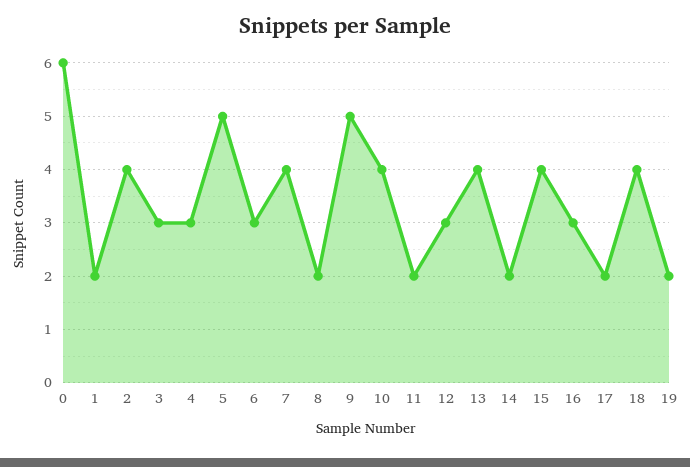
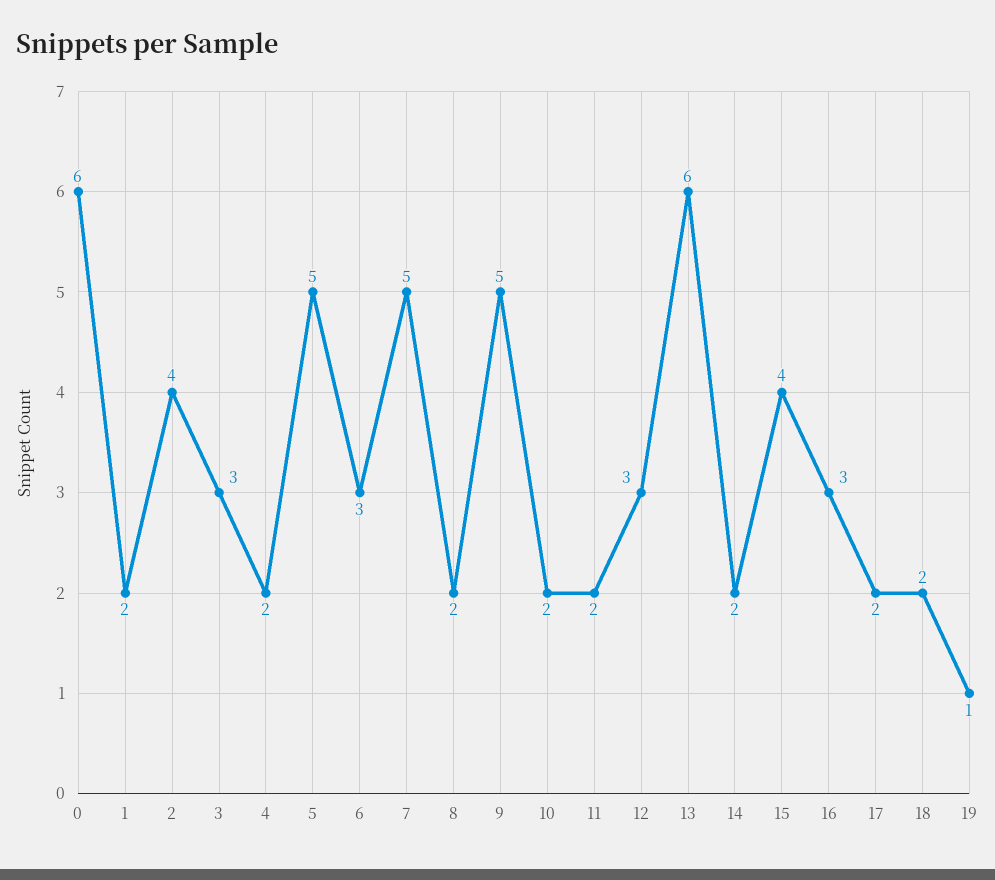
  {
    "0": 6,
    "1": 2,
    "2": 4,
    "3": 3,
-   "4": 3,
+   "4": 2,
    "5": 5,
    "6": 3,
-   "7": 4,
+   "7": 5,
    "8": 2,
    "9": 5,
-   "10": 4,
+   "10": 2,
    "11": 2,
    "12": 3,
-   "13": 4,
+   "13": 6,
    "14": 2,
    "15": 4,
    "16": 3,
    "17": 2,
-   "18": 4,
+   "18": 2,
-   "19": 2
+   "19": 1
  }

